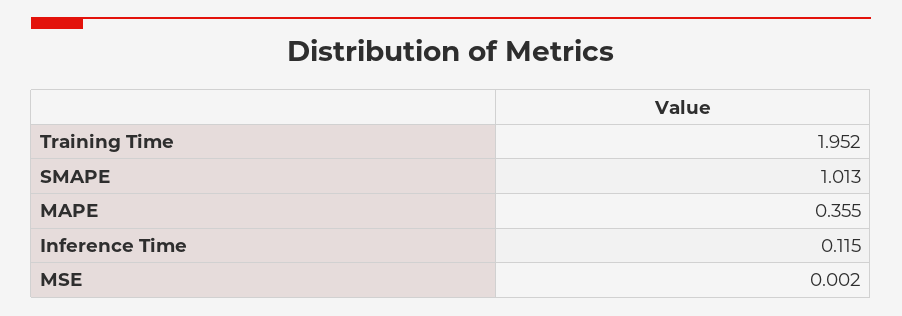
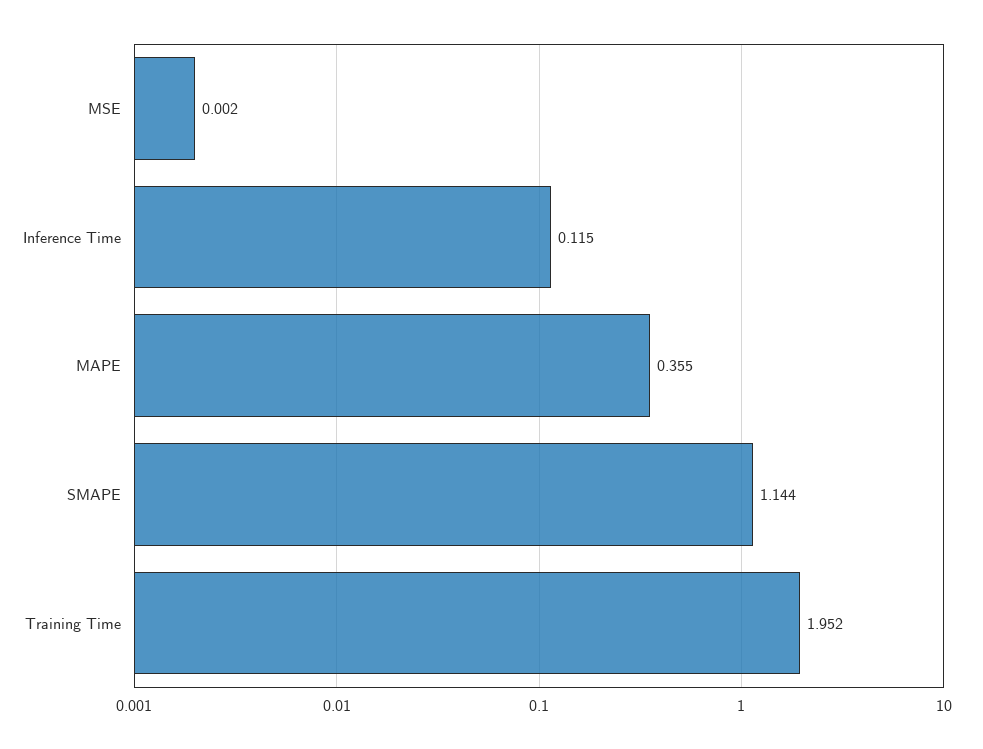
  {
    "Training Time": 1.952,
-   "SMAPE": 1.013,
+   "SMAPE": 1.144,
    "MAPE": 0.355,
    "Inference Time": 0.115,
    "MSE": 0.002
  }

